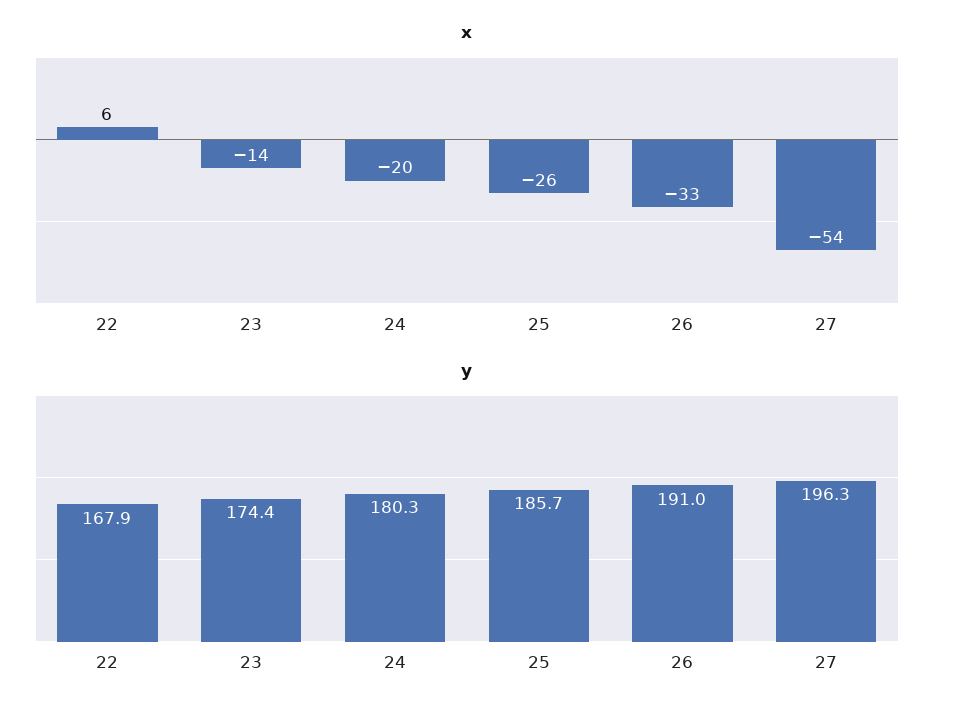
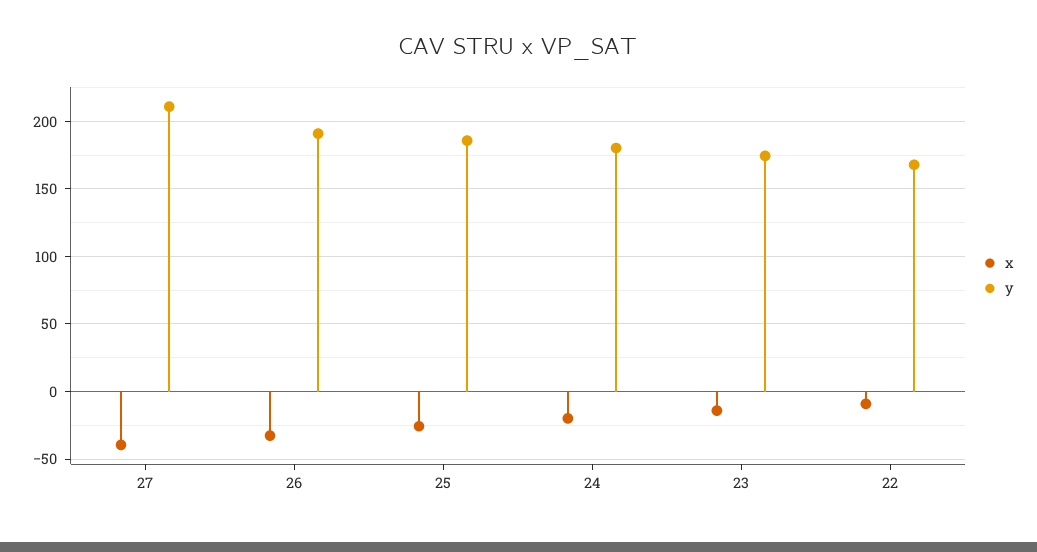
  {
    "x": {
-     "22": 6,
+     "22": -10,
      "23": -14,
      "24": -20,
      "25": -26,
      "26": -33,
-     "27": -54
+     "27": -40
    },
    "y": {
      "22": 167.9,
      "23": 174.4,
      "24": 180.3,
      "25": 185.7,
      "26": 191,
-     "27": 196.3
+     "27": 210
    }
  }

